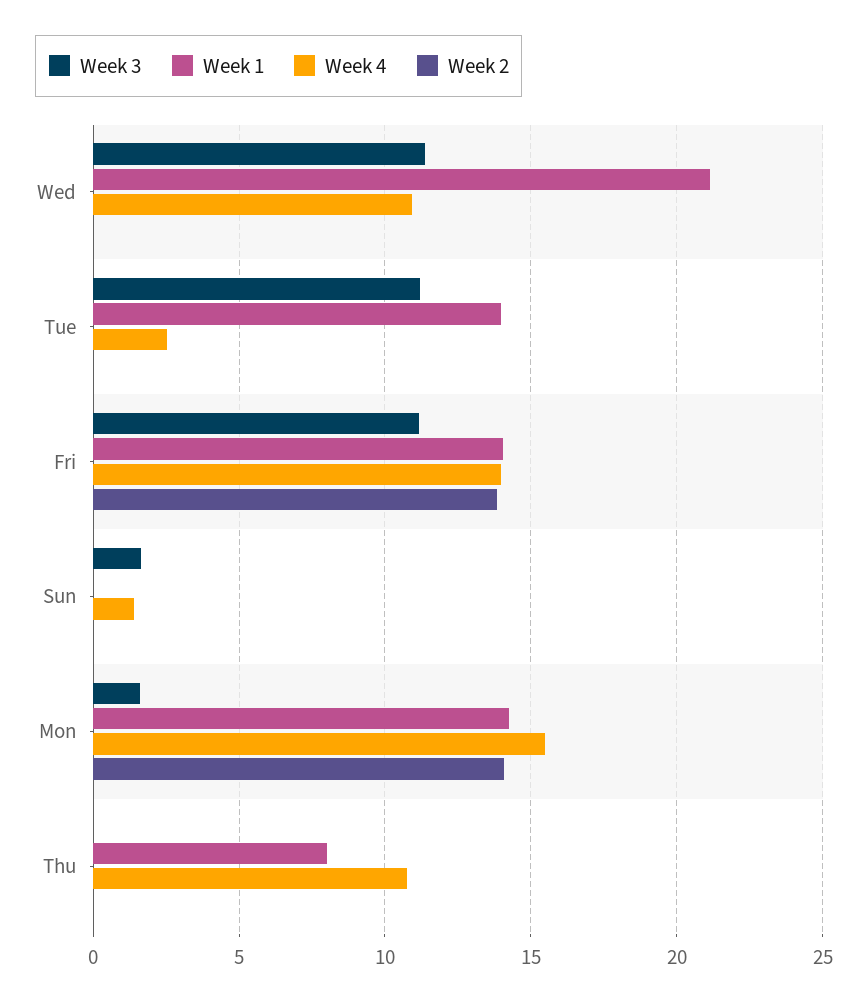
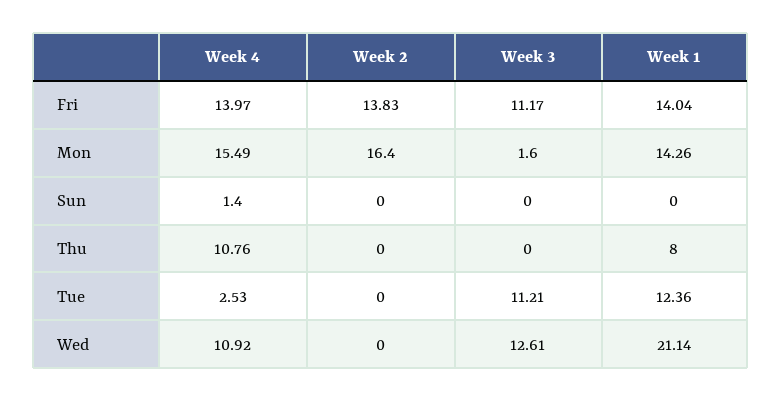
  {
    "Week 3": {
-     "Wed": 11.5,
+     "Wed": 12.61,
      "Tue": 11.21,
      "Fri": 11.17,
-     "Sun": 1.5,
+     "Sun": 0,
      "Mon": 1.6,
      "Thu": 0
    },
    "Week 1": {
      "Wed": 21.14,
-     "Tue": 14,
+     "Tue": 12.36,
      "Fri": 14.04,
      "Sun": 0,
      "Mon": 14.26,
      "Thu": 8
    },
    "Week 4": {
      "Wed": 10.92,
      "Tue": 2.53,
      "Fri": 13.97,
      "Sun": 1.4,
      "Mon": 15.49,
      "Thu": 10.76
    },
    "Week 2": {
      "Wed": 0,
      "Tue": 0,
      "Fri": 13.83,
      "Sun": 0,
-     "Mon": 14,
+     "Mon": 16.4,
      "Thu": 0
    }
  }

